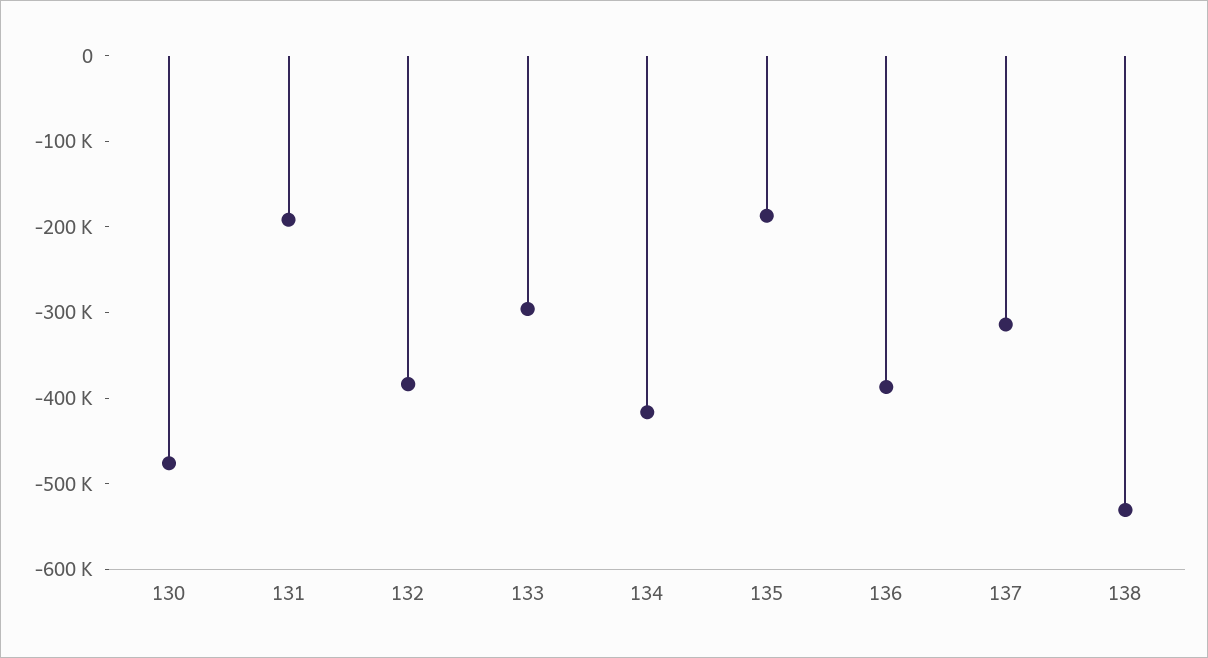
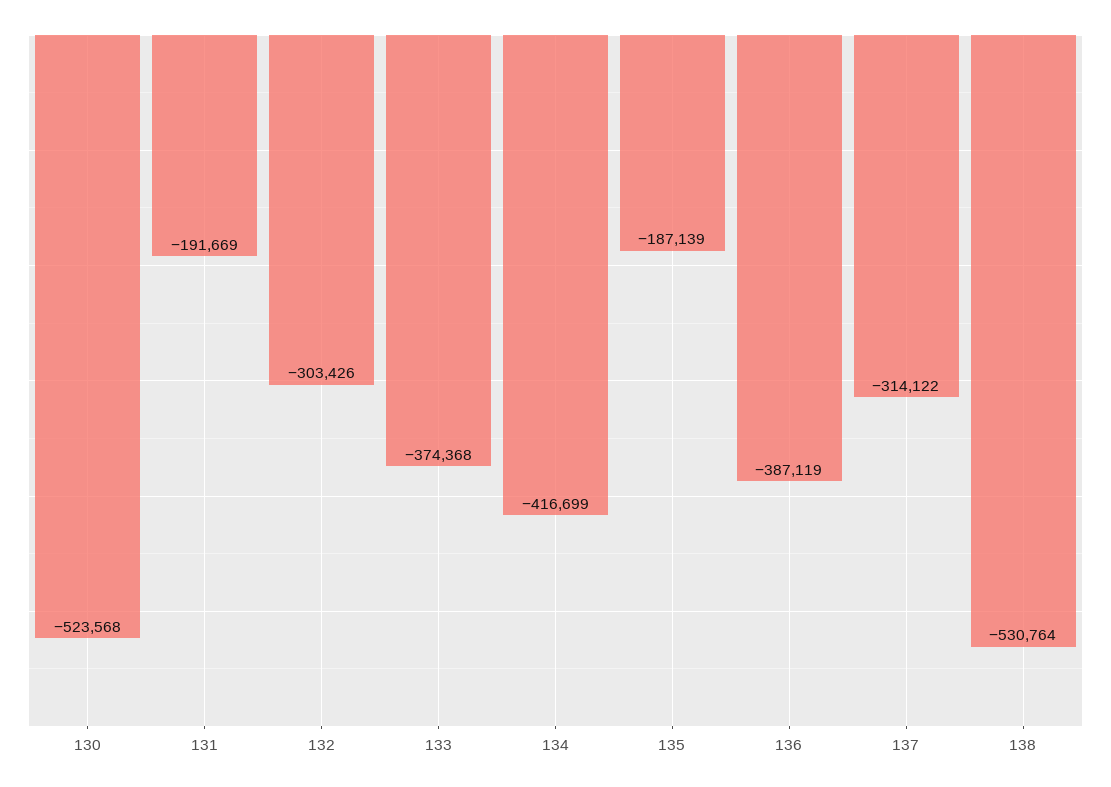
  {
-   "130": -480000,
+   "130": -523568,
    "131": -191669,
-   "132": -380000,
+   "132": -303426,
-   "133": -300000,
+   "133": -374368,
    "134": -416699,
    "135": -187139,
    "136": -387119,
    "137": -314122,
    "138": -530764
  }

